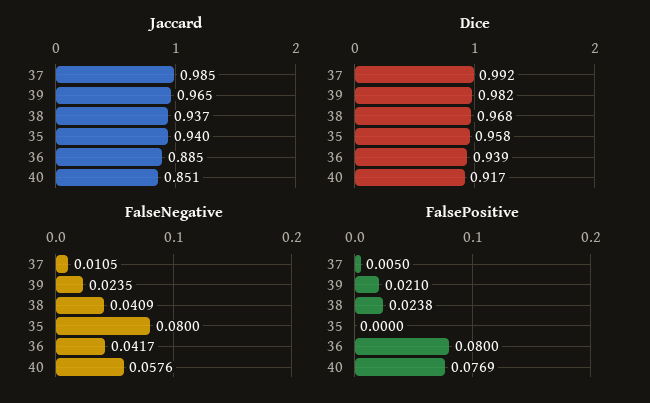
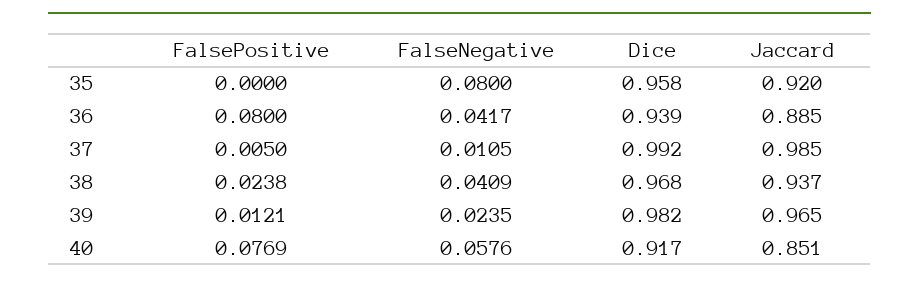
  {
    "Jaccard": {
      "37": 0.985,
      "39": 0.965,
      "38": 0.937,
-     "35": 0.94,
+     "35": 0.92,
      "36": 0.885,
      "40": 0.851
    },
    "Dice": {
      "37": 0.992,
      "39": 0.982,
      "38": 0.968,
      "35": 0.958,
      "36": 0.939,
      "40": 0.917
    },
    "FalseNegative": {
      "37": 0.0105,
      "39": 0.0235,
      "38": 0.0409,
      "35": 0.08,
      "36": 0.0417,
      "40": 0.0576
    },
    "FalsePositive": {
      "37": 0.005,
-     "39": 0.021,
+     "39": 0.0121,
      "38": 0.0238,
      "35": 0,
      "36": 0.08,
      "40": 0.0769
    }
  }

